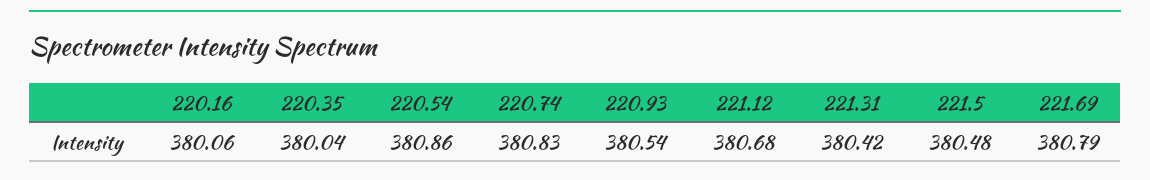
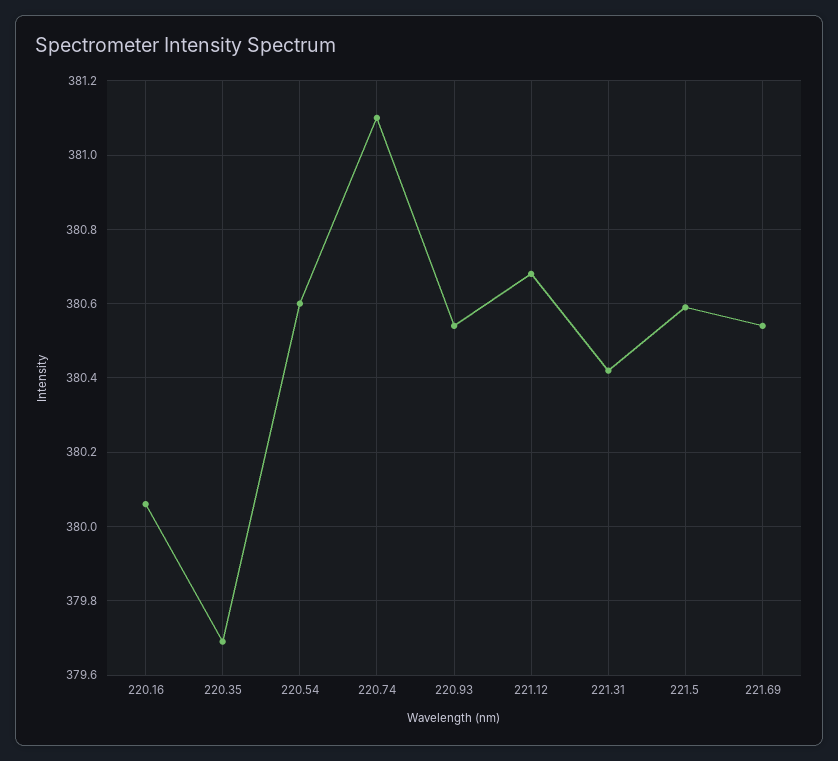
  {
    "220.16": 380.06,
-   "220.35": 380.04,
+   "220.35": 379.7,
-   "220.54": 380.86,
+   "220.54": 380.6,
-   "220.74": 380.83,
+   "220.74": 381.1,
    "220.93": 380.54,
    "221.12": 380.68,
    "221.31": 380.42,
-   "221.5": 380.48,
+   "221.5": 380.6,
-   "221.69": 380.79
+   "221.69": 380.55
  }

